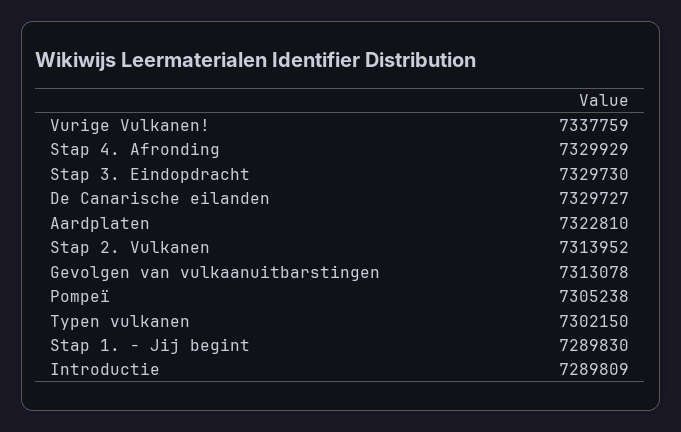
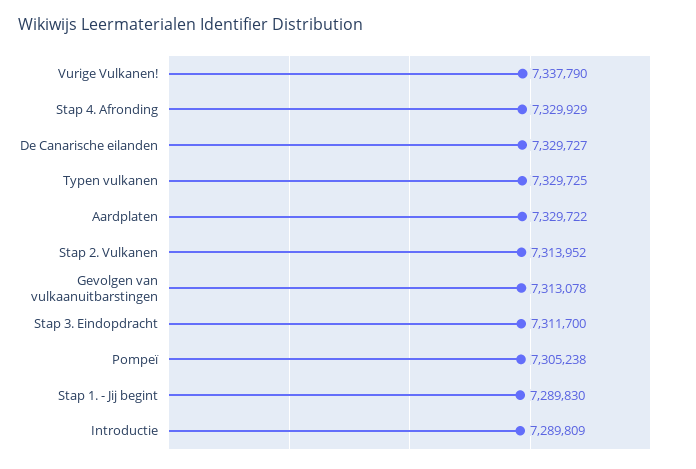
  {
-   "Vurige Vulkanen!": 7337759,
+   "Vurige Vulkanen!": 7337790,
    "Stap 4. Afronding": 7329929,
-   "Stap 3. Eindopdracht": 7329730,
+   "Stap 3. Eindopdracht": 7311700,
    "De Canarische eilanden": 7329727,
-   "Aardplaten": 7322810,
+   "Aardplaten": 7329722,
    "Stap 2. Vulkanen": 7313952,
    "Gevolgen van vulkaanuitbarstingen": 7313078,
    "Pompeï": 7305238,
-   "Typen vulkanen": 7302150,
+   "Typen vulkanen": 7329725,
    "Stap 1. - Jij begint": 7289830,
    "Introductie": 7289809
  }

